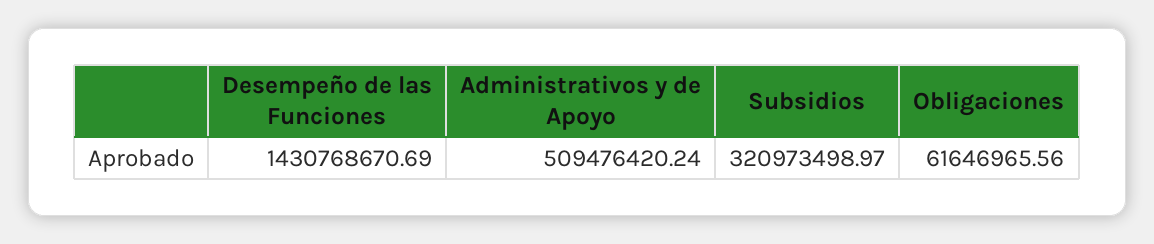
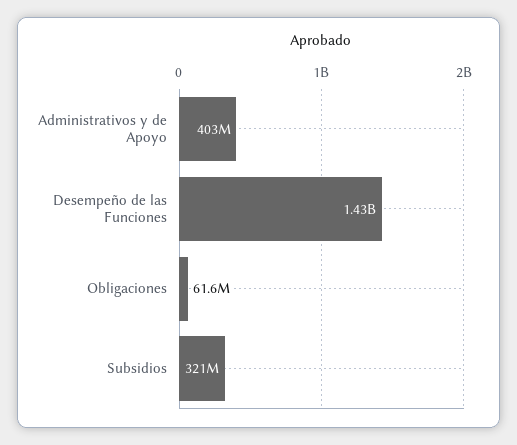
  {
    "Desempeño de las Funciones": 1430768670.69,
-   "Administrativos y de Apoyo": 509476420.24,
+   "Administrativos y de Apoyo": 403000000,
    "Subsidios": 320973498.97,
    "Obligaciones": 61646965.56
  }

